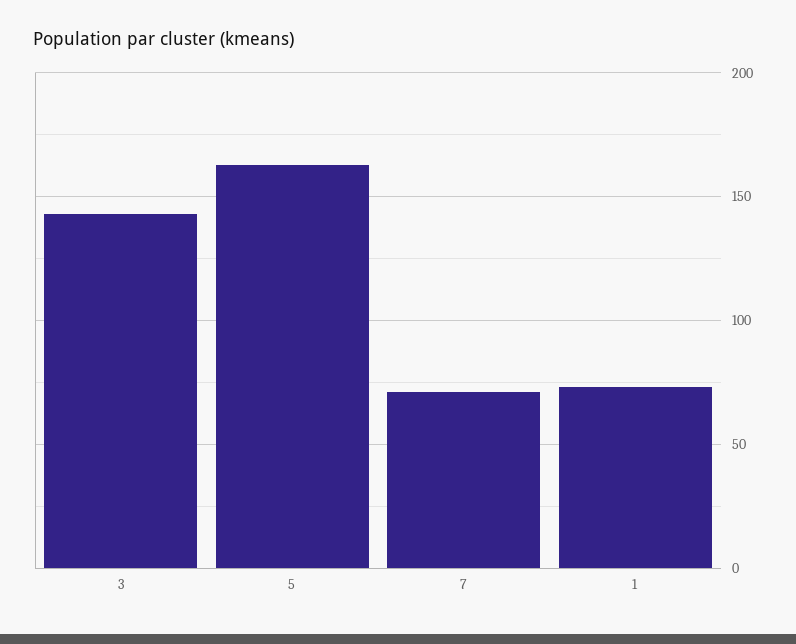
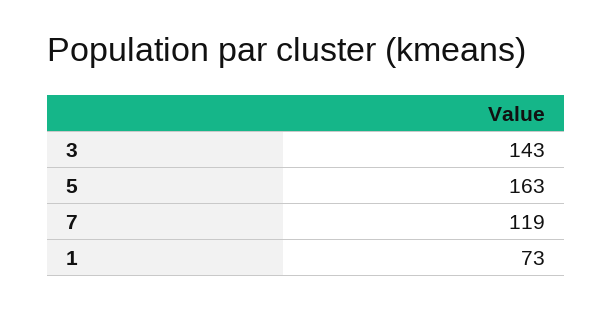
  {
    "3": 143,
    "5": 163,
-   "7": 70,
+   "7": 119,
    "1": 73
  }

